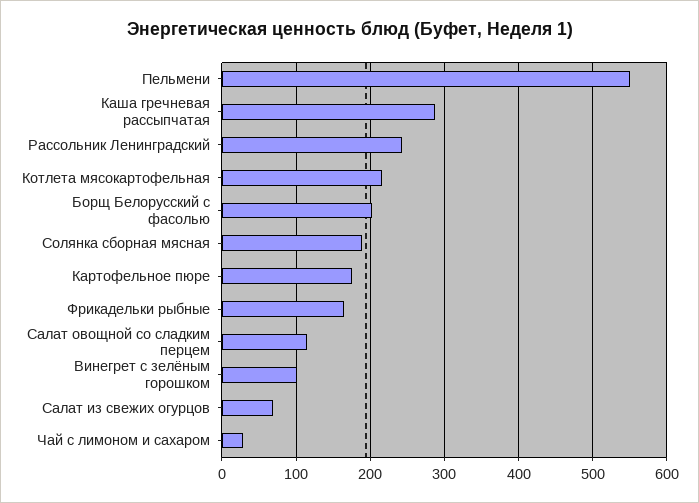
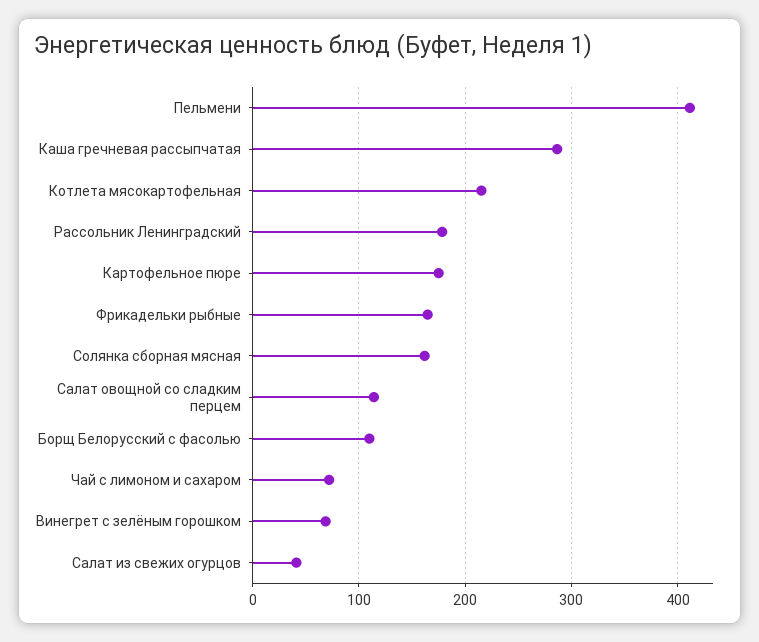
  {
-   "Пельмени": 550,
+   "Пельмени": 410,
    "Каша гречневая рассыпчатая": 290,
-   "Рассольник Ленинградский": 240,
+   "Рассольник Ленинградский": 180,
    "Котлета мясокартофельная": 220,
-   "Борщ Белорусский с фасолью": 200,
+   "Борщ Белорусский с фасолью": 110,
-   "Солянка сборная мясная": 190,
+   "Солянка сборная мясная": 160,
    "Картофельное пюре": 180,
    "Фрикадельки рыбные": 160,
    "Салат овощной со сладким перцем": 110,
-   "Винегрет с зелёным горошком": 100,
+   "Винегрет с зелёным горошком": 70,
-   "Салат из свежих огурцов": 70,
+   "Салат из свежих огурцов": 40,
-   "Чай с лимоном и сахаром": 30
+   "Чай с лимоном и сахаром": 70
  }

